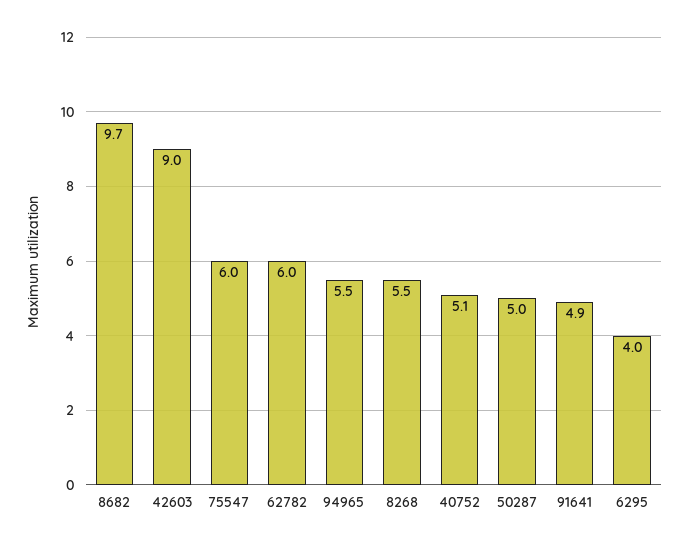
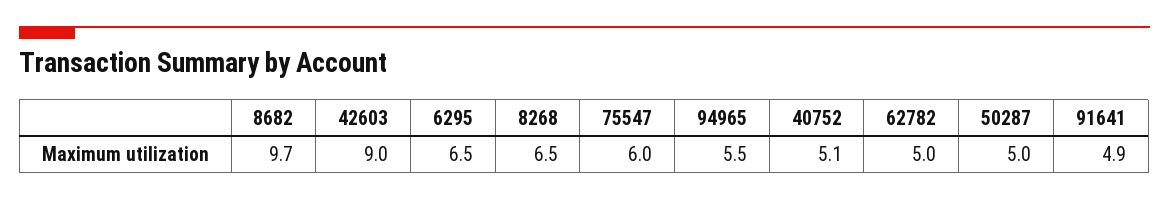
  {
    "8682": 9.7,
    "42603": 9,
    "75547": 6,
-   "62782": 6,
+   "62782": 5,
    "94965": 5.5,
-   "8268": 5.5,
+   "8268": 6.5,
    "40752": 5.1,
    "50287": 5,
    "91641": 4.9,
-   "6295": 4
+   "6295": 6.5
  }

